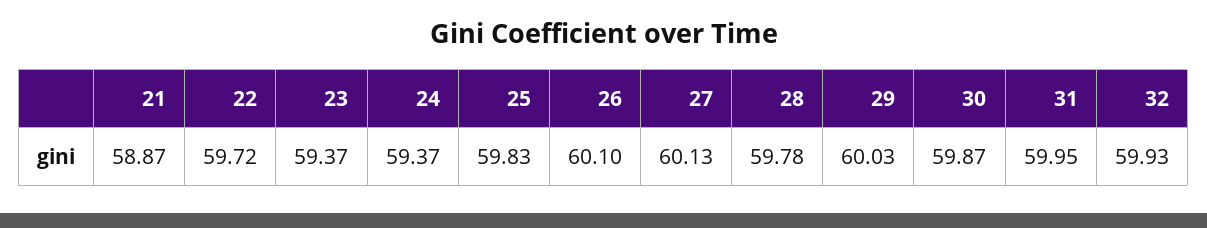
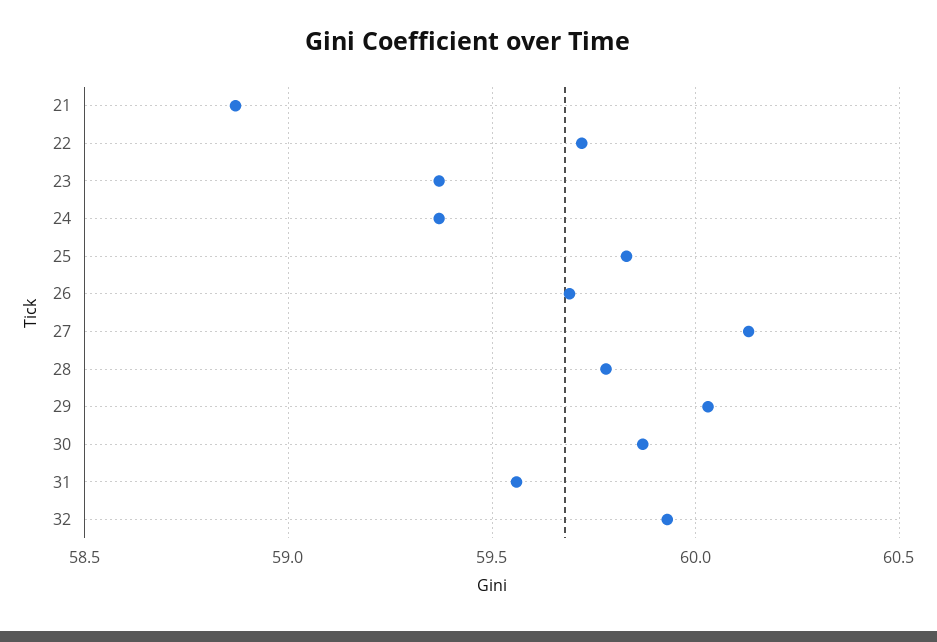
  {
    "21": 58.87,
    "22": 59.72,
    "23": 59.37,
    "24": 59.37,
    "25": 59.83,
-   "26": 60.1,
+   "26": 59.7,
    "27": 60.13,
    "28": 59.78,
    "29": 60.03,
    "30": 59.87,
-   "31": 59.95,
+   "31": 59.55,
    "32": 59.93
  }

